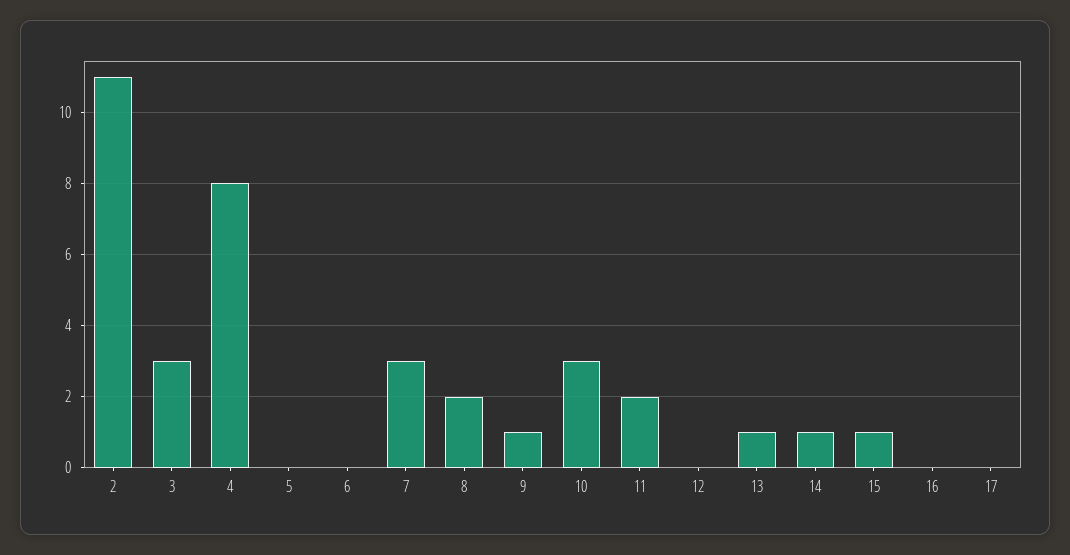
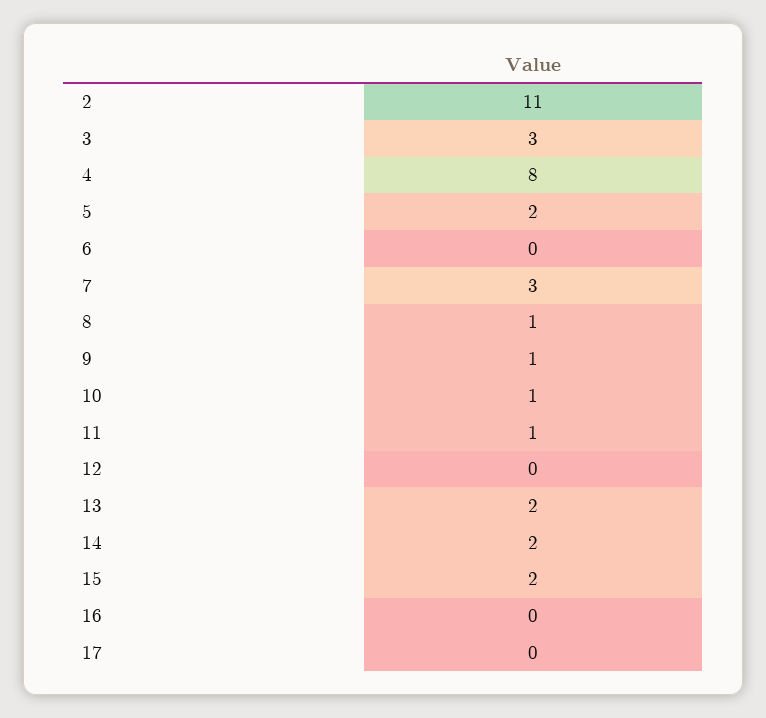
  {
    "2": 11,
    "3": 3,
    "4": 8,
-   "5": 0,
+   "5": 2,
    "6": 0,
    "7": 3,
-   "8": 2,
+   "8": 1,
    "9": 1,
-   "10": 3,
+   "10": 1,
-   "11": 2,
+   "11": 1,
    "12": 0,
-   "13": 1,
+   "13": 2,
-   "14": 1,
+   "14": 2,
-   "15": 1,
+   "15": 2,
    "16": 0,
    "17": 0
  }

